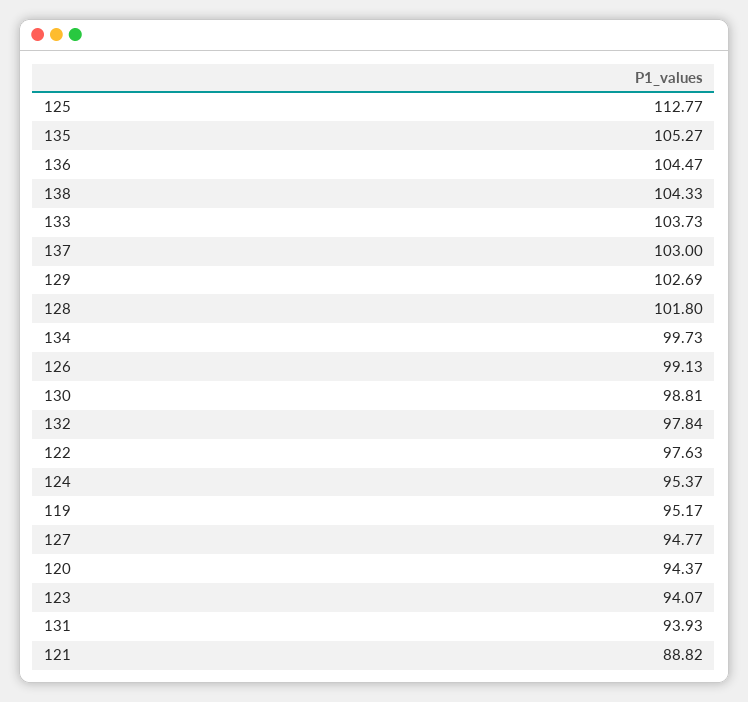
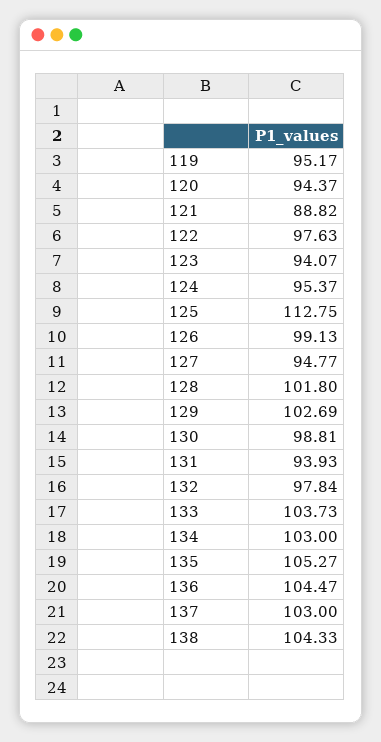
  {
-   "125": 112.77,
+   "125": 112.75,
    "135": 105.27,
    "136": 104.47,
    "138": 104.33,
    "133": 103.73,
    "137": 103,
    "129": 102.69,
    "128": 101.8,
-   "134": 99.73,
+   "134": 103,
    "126": 99.13,
    "130": 98.81,
    "132": 97.84,
    "122": 97.63,
    "124": 95.37,
    "119": 95.17,
    "127": 94.77,
    "120": 94.37,
    "123": 94.07,
    "131": 93.93,
    "121": 88.82
  }

